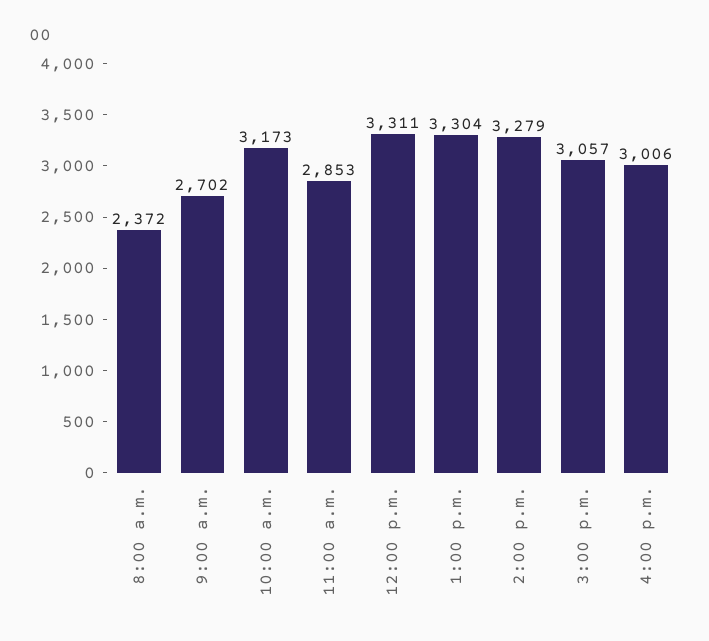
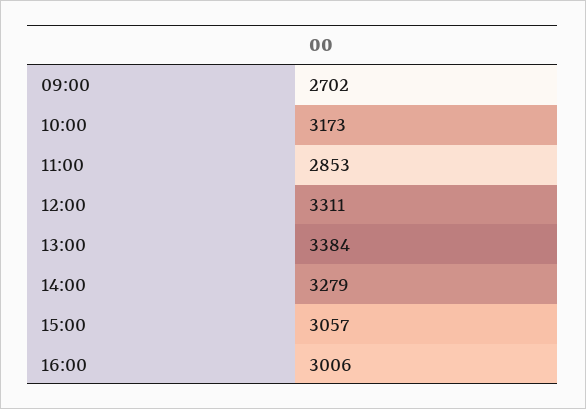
  {
-   "8:00 a.m.": 2372,
    "9:00 a.m.": 2702,
    "10:00 a.m.": 3173,
    "11:00 a.m.": 2853,
    "12:00 p.m.": 3311,
-   "1:00 p.m.": 3304,
+   "1:00 p.m.": 3384,
    "2:00 p.m.": 3279,
    "3:00 p.m.": 3057,
    "4:00 p.m.": 3006
  }

